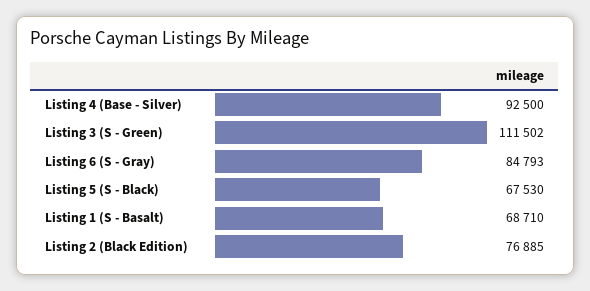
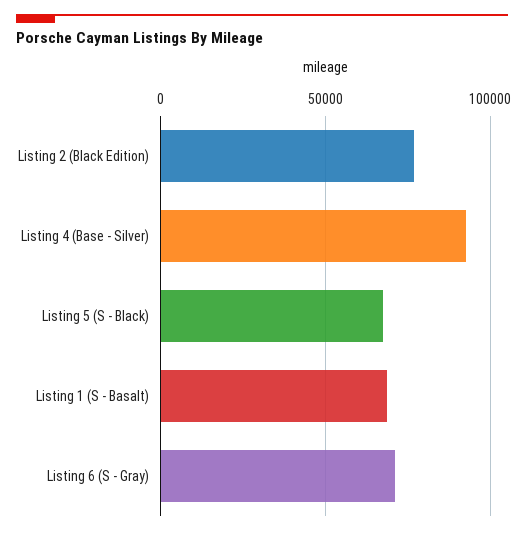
  {
    "Listing 4 (Base - Silver)": 92500,
-   "Listing 3 (S - Green)": 111502,
-   "Listing 6 (S - Gray)": 84793,
+   "Listing 6 (S - Gray)": 70000,
    "Listing 5 (S - Black)": 67530,
    "Listing 1 (S - Basalt)": 68710,
    "Listing 2 (Black Edition)": 76885
  }

